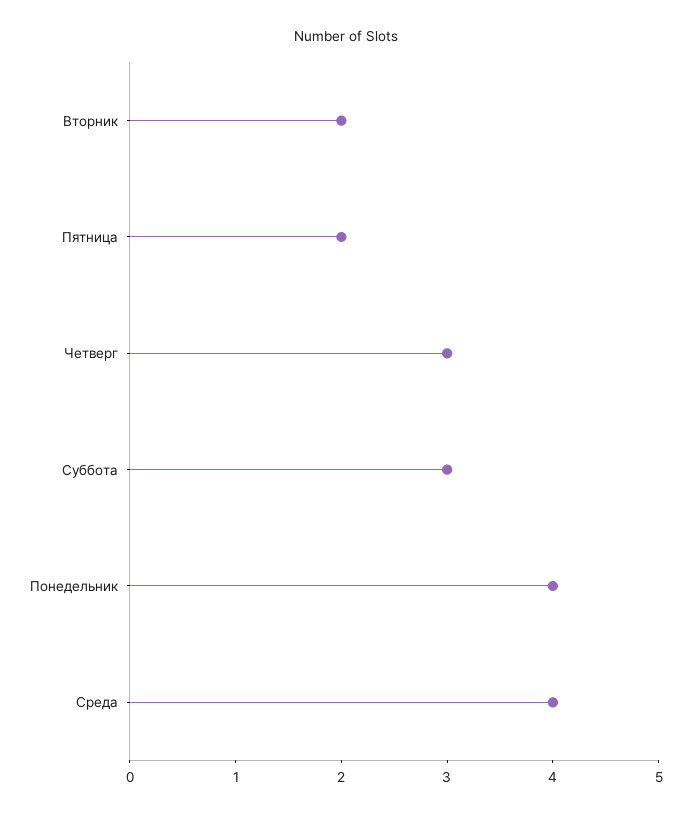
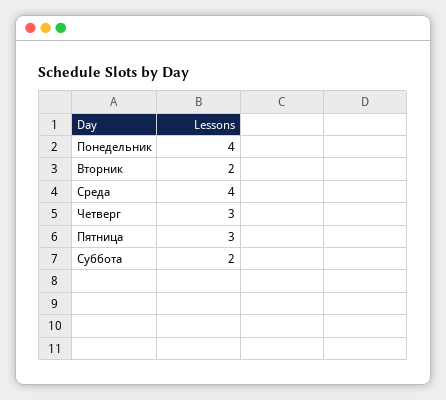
  {
    "Вторник": 2,
-   "Пятница": 2,
+   "Пятница": 3,
    "Четверг": 3,
-   "Суббота": 3,
+   "Суббота": 2,
    "Понедельник": 4,
    "Среда": 4
  }

